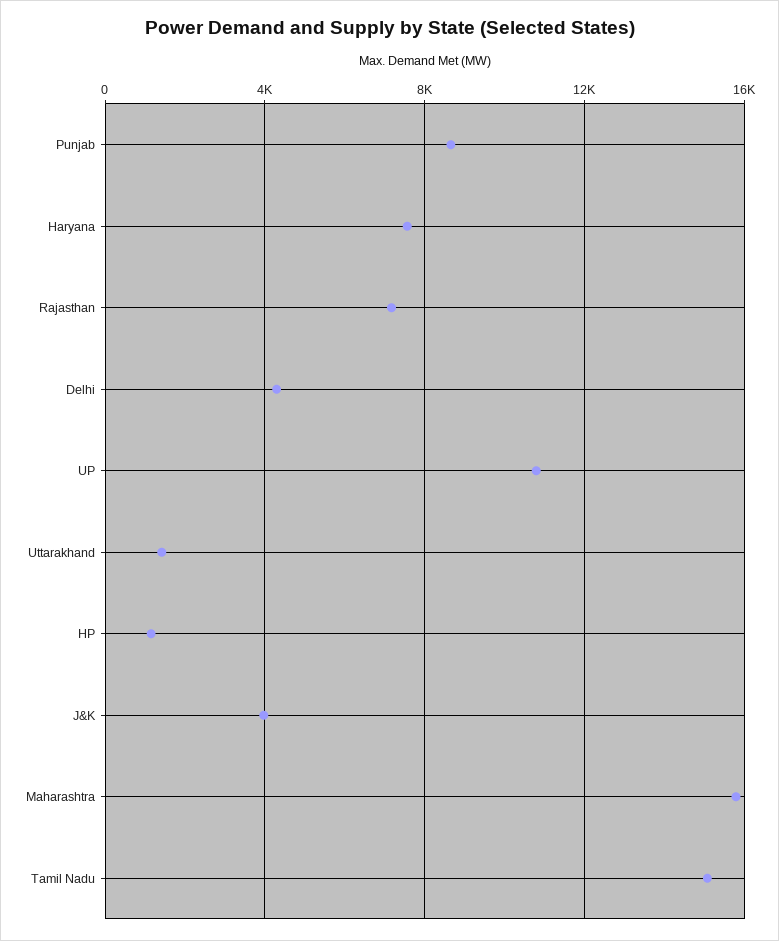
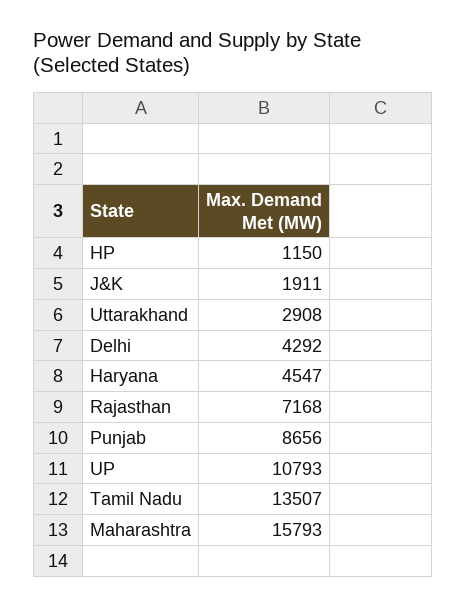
  {
    "Punjab": 8656,
-   "Haryana": 7500,
+   "Haryana": 4547,
    "Rajasthan": 7168,
    "Delhi": 4292,
    "UP": 10793,
-   "Uttarakhand": 1500,
+   "Uttarakhand": 2908,
    "HP": 1150,
-   "J&K": 4000,
+   "J&K": 1911,
    "Maharashtra": 15793,
-   "Tamil Nadu": 15000
+   "Tamil Nadu": 13507
  }

